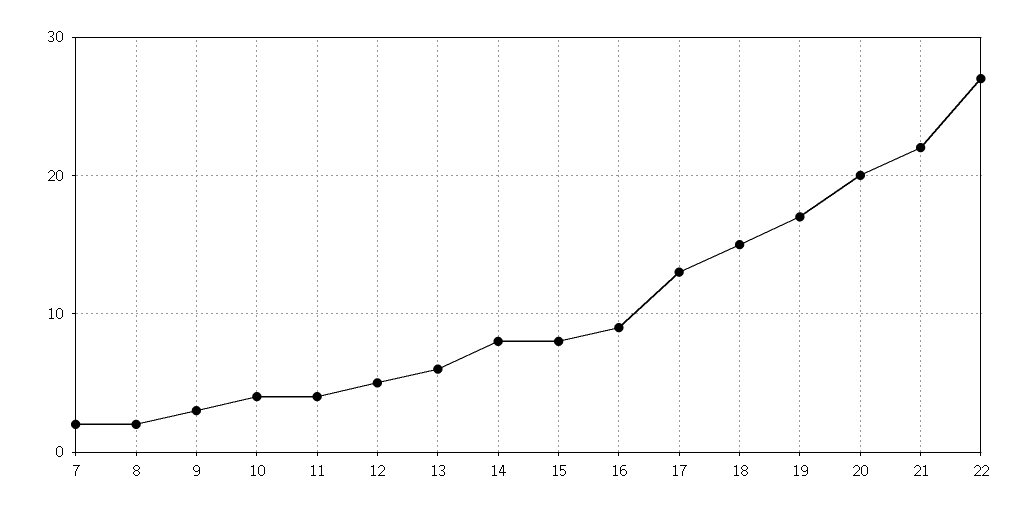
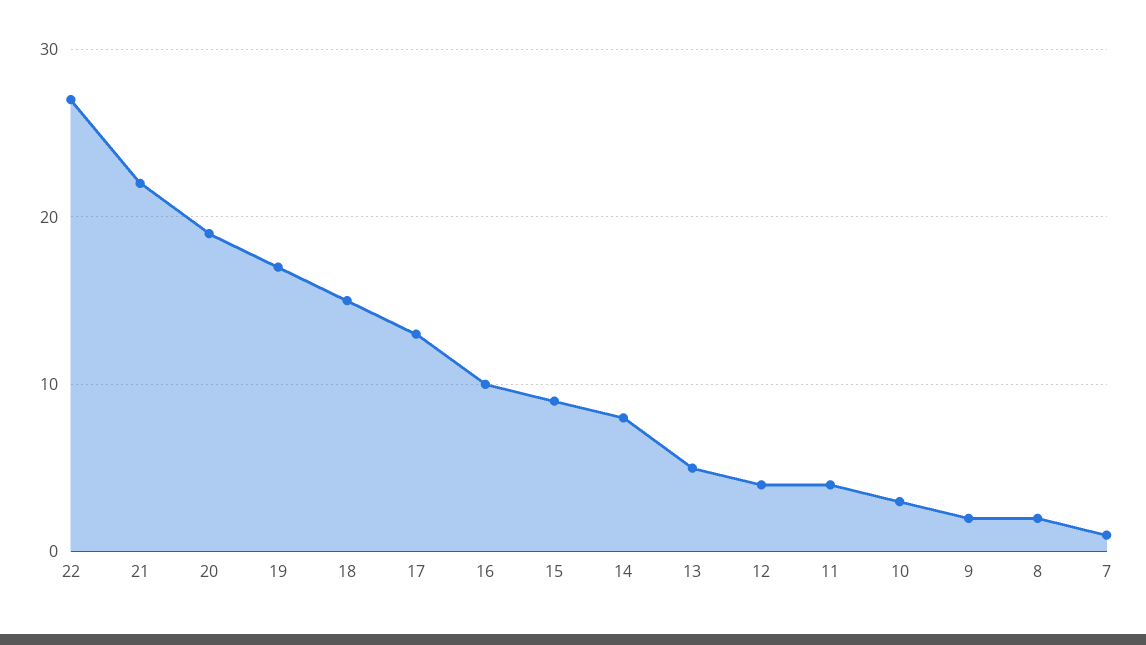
  {
-   "7": 2,
+   "7": 1,
    "8": 2,
-   "9": 3,
+   "9": 2,
-   "10": 4,
+   "10": 3,
    "11": 4,
-   "12": 5,
+   "12": 4,
-   "13": 6,
+   "13": 5,
    "14": 8,
-   "15": 8,
+   "15": 9,
-   "16": 9,
+   "16": 10,
    "17": 13,
    "18": 15,
    "19": 17,
-   "20": 20,
+   "20": 19,
    "21": 22,
    "22": 27
  }

